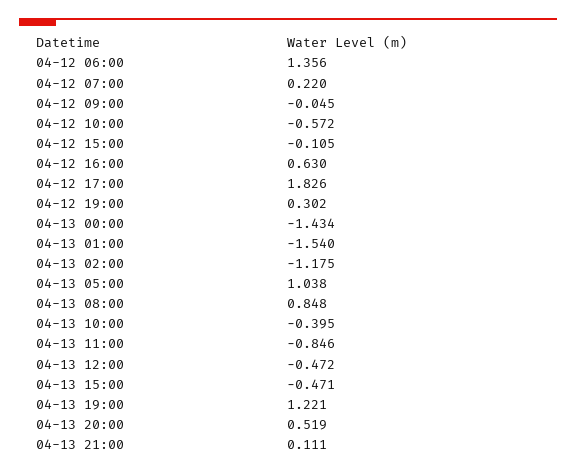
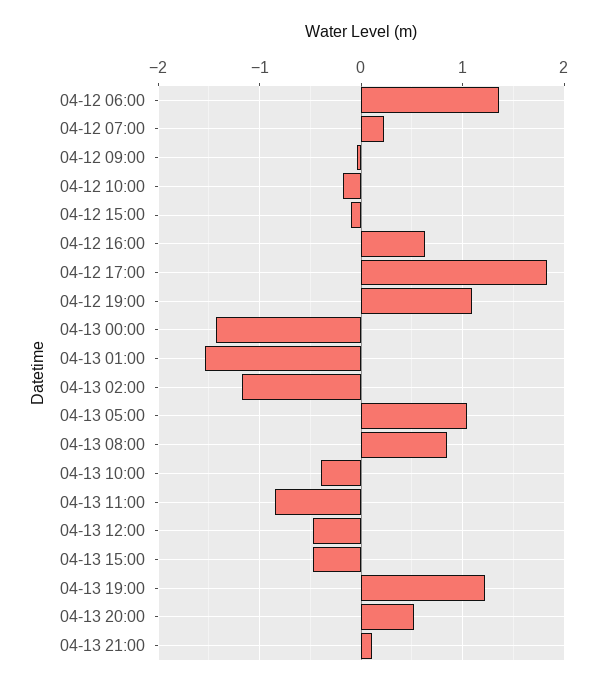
  {
    "04-12 06:00": 1.356,
    "04-12 07:00": 0.22,
    "04-12 09:00": -0.045,
-   "04-12 10:00": -0.572,
+   "04-12 10:00": -0.2,
    "04-12 15:00": -0.105,
    "04-12 16:00": 0.63,
    "04-12 17:00": 1.826,
-   "04-12 19:00": 0.302,
+   "04-12 19:00": 1.1,
    "04-13 00:00": -1.434,
    "04-13 01:00": -1.54,
    "04-13 02:00": -1.175,
    "04-13 05:00": 1.038,
    "04-13 08:00": 0.848,
    "04-13 10:00": -0.395,
    "04-13 11:00": -0.846,
    "04-13 12:00": -0.472,
    "04-13 15:00": -0.471,
    "04-13 19:00": 1.221,
    "04-13 20:00": 0.519,
    "04-13 21:00": 0.111
  }

